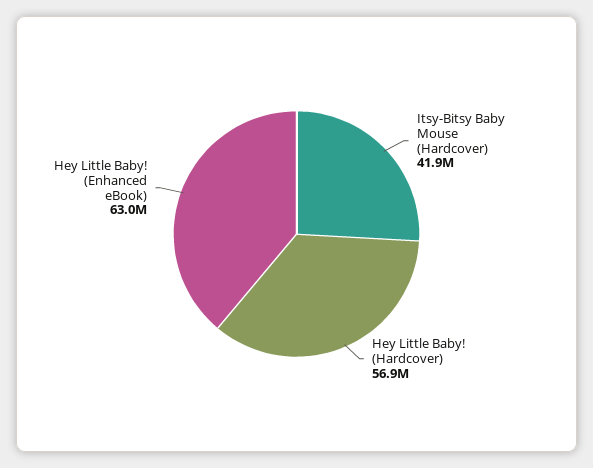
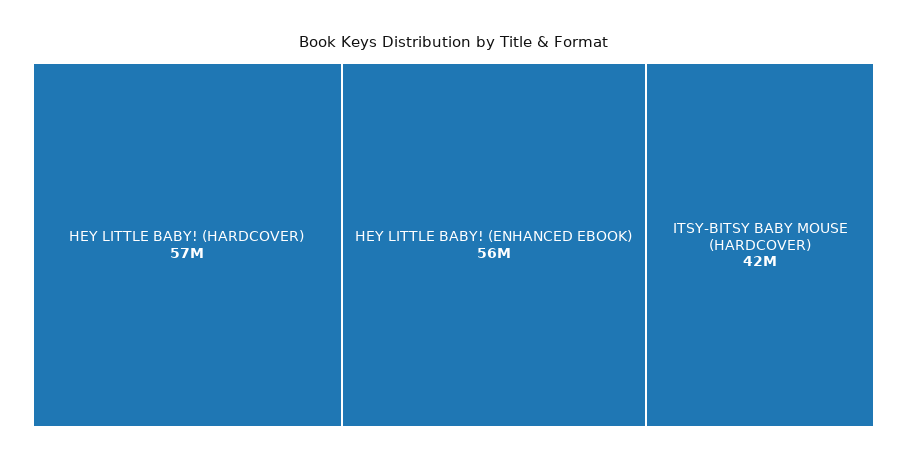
  {
    "Itsy-Bitsy Baby Mouse (Hardcover)": 41900000,
    "Hey Little Baby! (Hardcover)": 56900000,
-   "Hey Little Baby! (Enhanced eBook)": 63000000
+   "Hey Little Baby! (Enhanced eBook)": 56000000
  }

